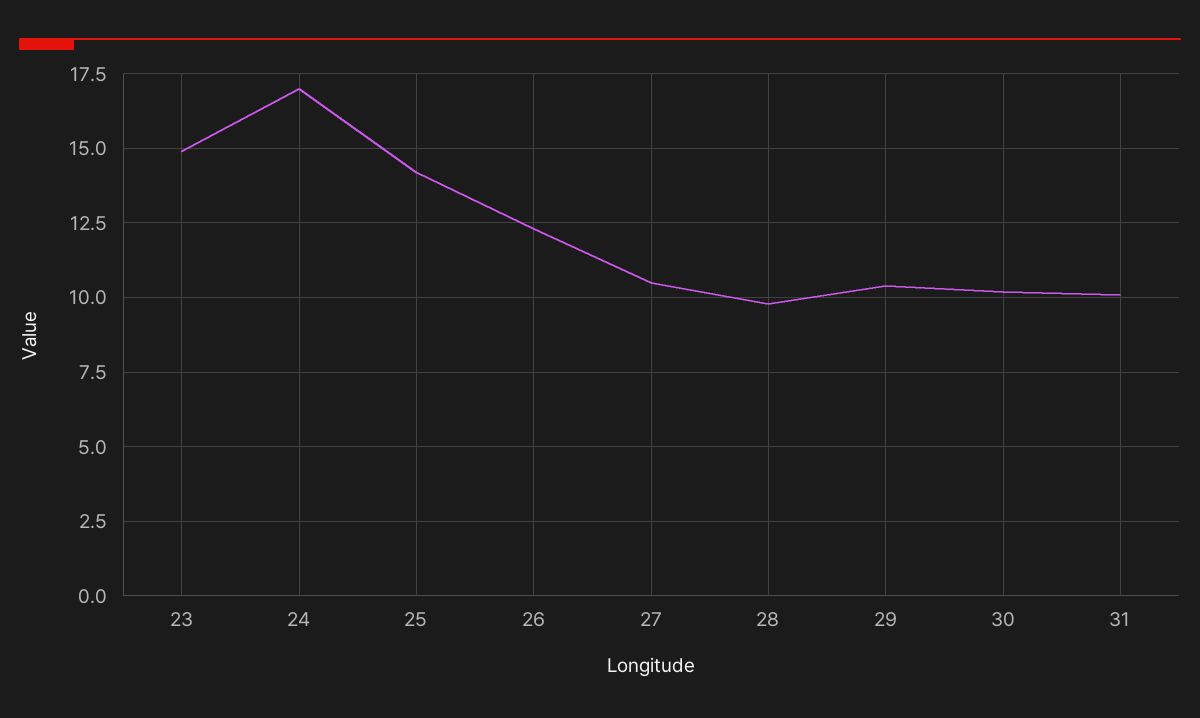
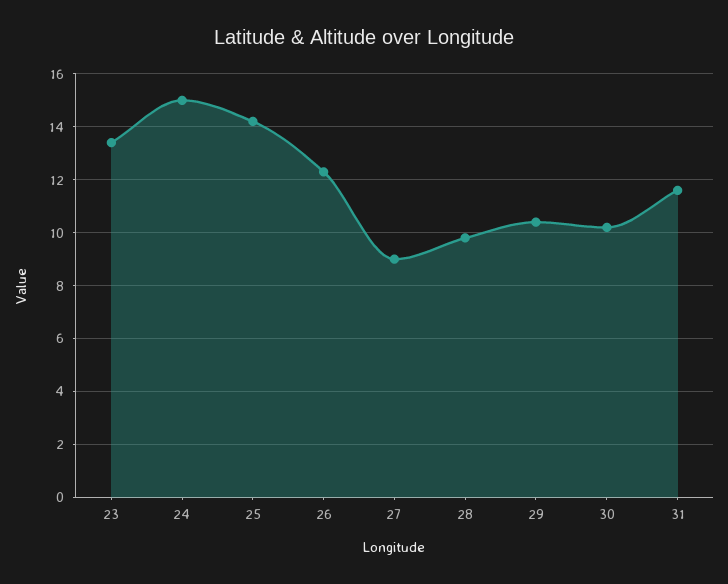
  {
-   "23": 15,
+   "23": 13.5,
-   "24": 17,
+   "24": 15,
    "25": 14,
    "26": 12.5,
-   "27": 10.5,
+   "27": 9,
    "28": 10,
    "29": 10.5,
    "30": 10,
-   "31": 10
+   "31": 11.5
  }

